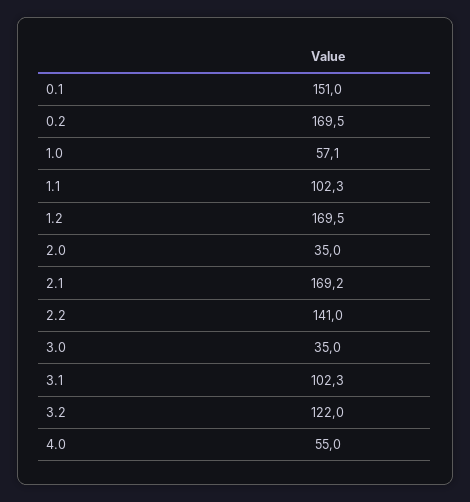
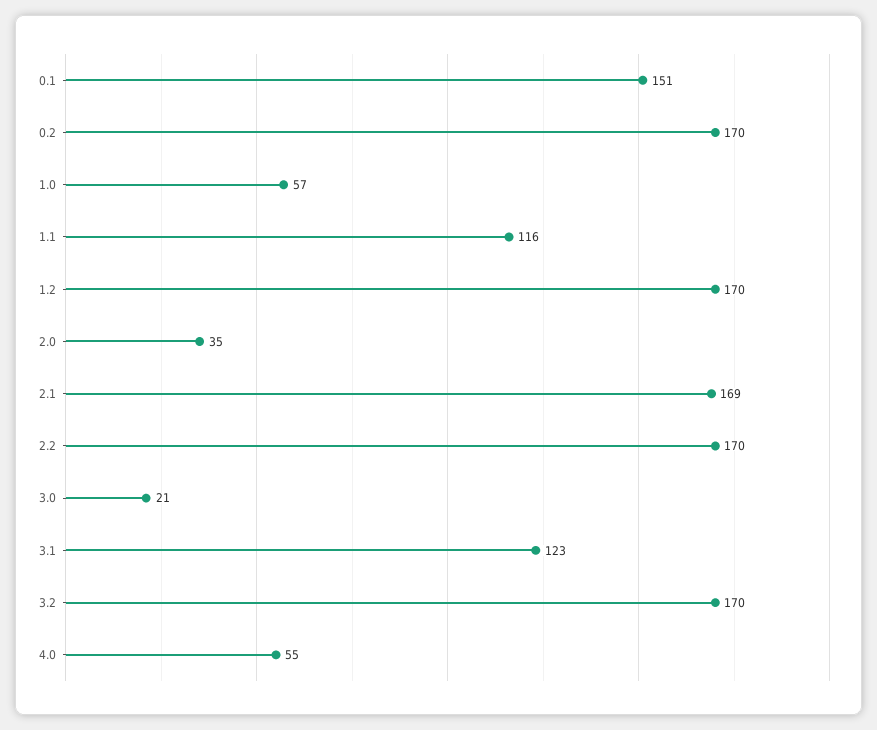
  {
    "0.1": 151,
    "0.2": 169.5,
    "1.0": 57.1,
-   "1.1": 102.3,
+   "1.1": 116,
    "1.2": 169.5,
    "2.0": 35,
    "2.1": 169.2,
-   "2.2": 141,
+   "2.2": 170,
-   "3.0": 35,
+   "3.0": 21,
-   "3.1": 102.3,
+   "3.1": 123,
-   "3.2": 122,
+   "3.2": 170,
    "4.0": 55
  }

